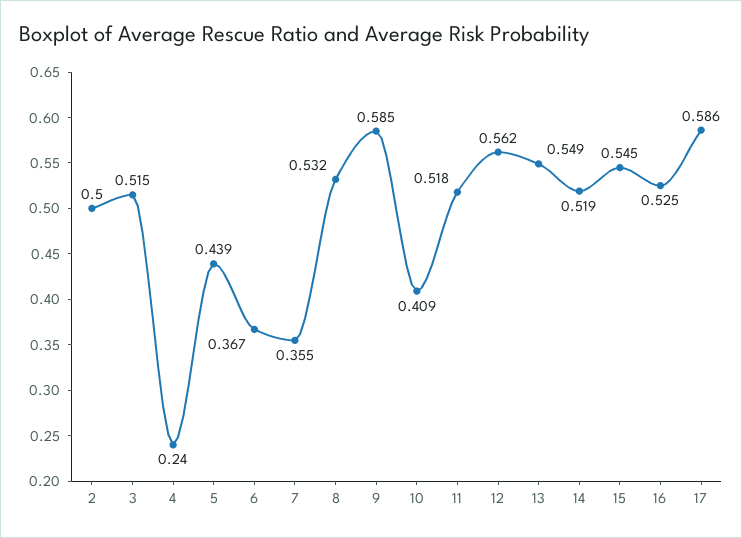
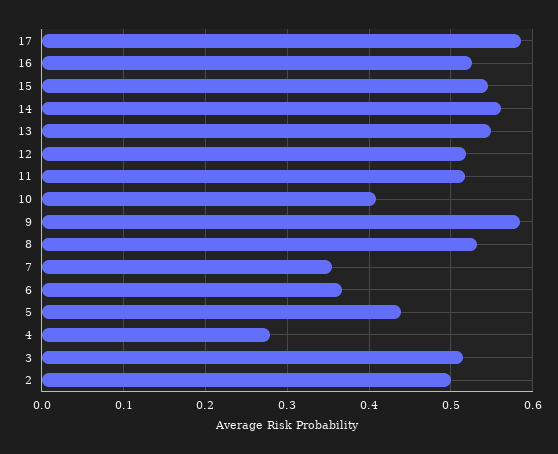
  {
    "2": 0.5,
    "3": 0.515,
-   "4": 0.24,
+   "4": 0.28,
    "5": 0.439,
    "6": 0.367,
    "7": 0.355,
    "8": 0.532,
    "9": 0.585,
    "10": 0.409,
    "11": 0.518,
-   "12": 0.562,
+   "12": 0.52,
    "13": 0.549,
-   "14": 0.519,
+   "14": 0.56,
    "15": 0.545,
    "16": 0.525,
    "17": 0.586
  }

